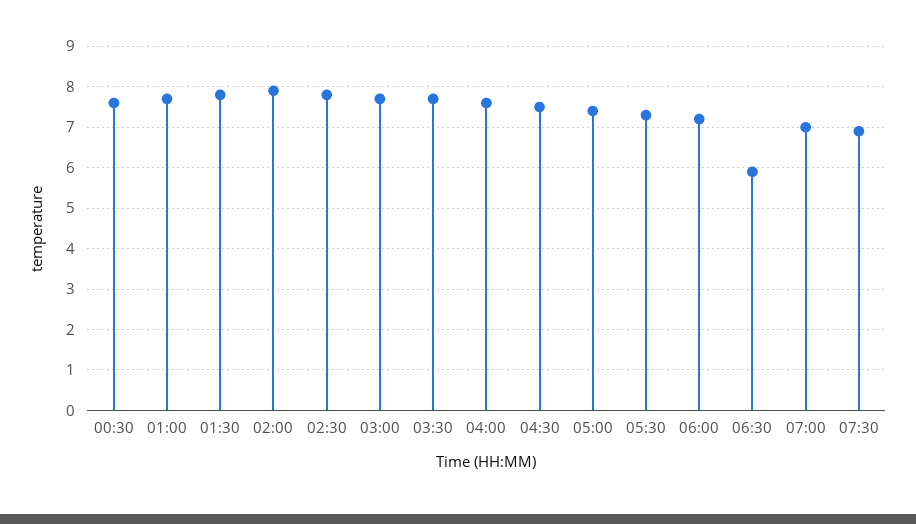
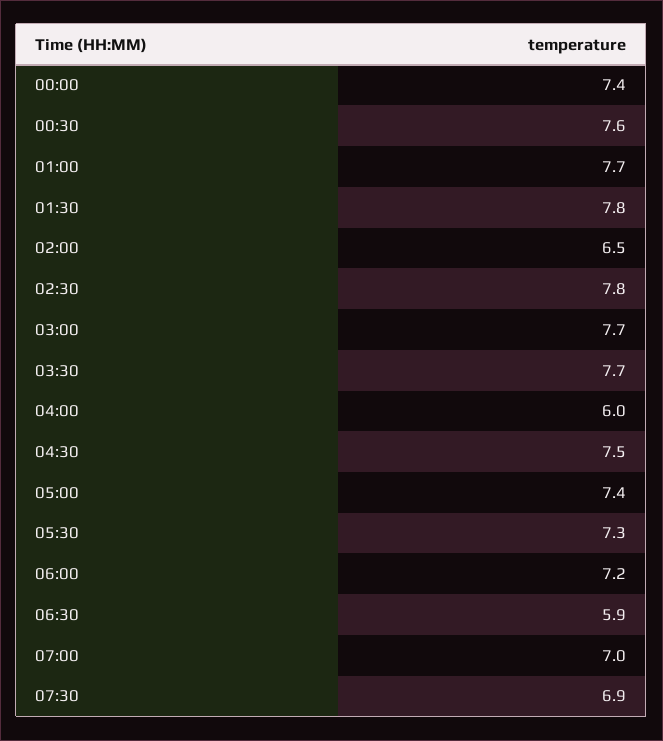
  {
    "00:30": 7.6,
    "01:00": 7.7,
    "01:30": 7.8,
-   "02:00": 8,
+   "02:00": 6.5,
    "02:30": 7.8,
    "03:00": 7.7,
    "03:30": 7.7,
-   "04:00": 7.5,
+   "04:00": 6,
    "04:30": 7.5,
    "05:00": 7.4,
    "05:30": 7.3,
    "06:00": 7.2,
    "06:30": 5.9,
    "07:00": 7,
-   "07:30": 6.9
+   "07:30": 6.9,
+   "00:00": 7.4
  }

